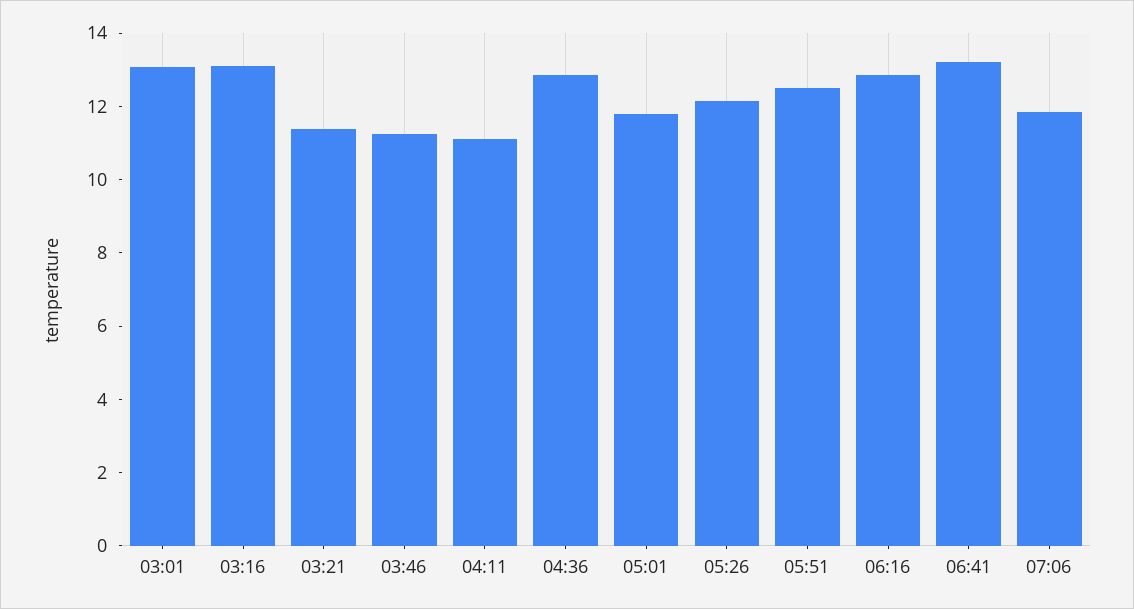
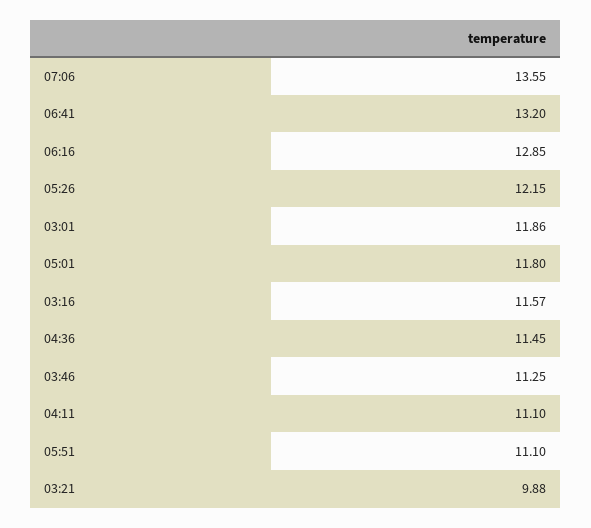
  {
-   "03:01": 13,
+   "03:01": 11.86,
-   "03:16": 13,
+   "03:16": 11.57,
-   "03:21": 11.5,
+   "03:21": 9.88,
    "03:46": 11.25,
    "04:11": 11.1,
-   "04:36": 13,
+   "04:36": 11.45,
    "05:01": 11.8,
    "05:26": 12.15,
-   "05:51": 12.5,
+   "05:51": 11.1,
    "06:16": 12.85,
    "06:41": 13.2,
-   "07:06": 12
+   "07:06": 13.55
  }

